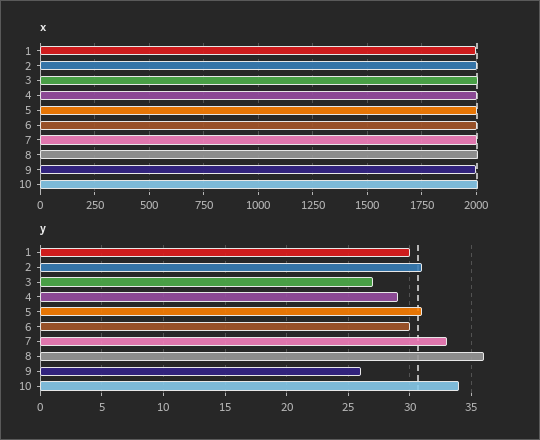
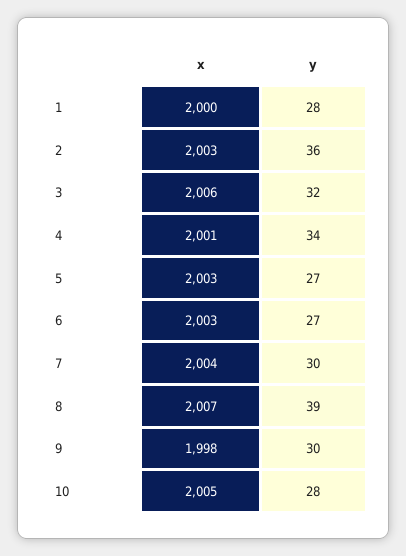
  {
    "x": {
      "1": 2000,
      "2": 2003,
      "3": 2006,
      "4": 2001,
      "5": 2003,
      "6": 2003,
      "7": 2004,
      "8": 2007,
      "9": 1998,
      "10": 2005
    },
    "y": {
-     "1": 30,
+     "1": 28,
-     "2": 31,
+     "2": 36,
-     "3": 27,
+     "3": 32,
-     "4": 29,
+     "4": 34,
-     "5": 31,
+     "5": 27,
-     "6": 30,
+     "6": 27,
-     "7": 33,
+     "7": 30,
-     "8": 36,
+     "8": 39,
-     "9": 26,
+     "9": 30,
-     "10": 34
+     "10": 28
    }
  }

